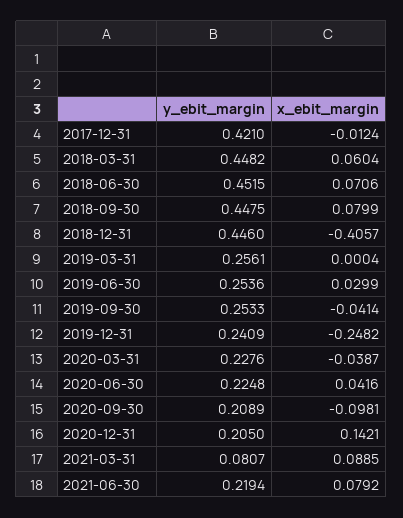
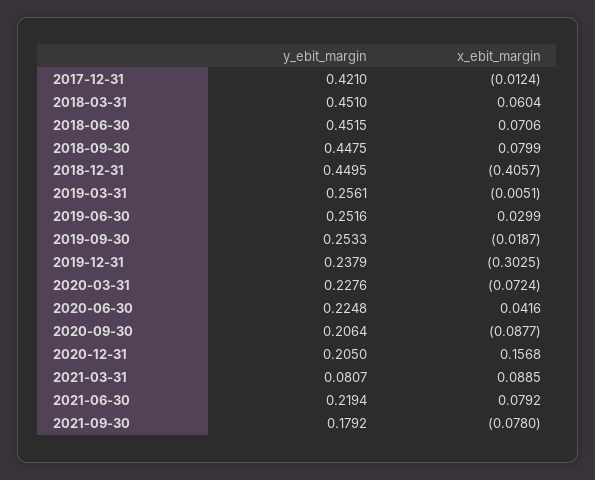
  {
    "y_ebit_margin": {
      "2017-12-31": 0.421,
-     "2018-03-31": 0.4482,
+     "2018-03-31": 0.451,
      "2018-06-30": 0.4515,
      "2018-09-30": 0.4475,
-     "2018-12-31": 0.446,
+     "2018-12-31": 0.4495,
      "2019-03-31": 0.2561,
-     "2019-06-30": 0.2536,
+     "2019-06-30": 0.2516,
      "2019-09-30": 0.2533,
-     "2019-12-31": 0.2409,
+     "2019-12-31": 0.2379,
      "2020-03-31": 0.2276,
      "2020-06-30": 0.2248,
-     "2020-09-30": 0.2089,
+     "2020-09-30": 0.2064,
      "2020-12-31": 0.205,
      "2021-03-31": 0.0807,
-     "2021-06-30": 0.2194
+     "2021-06-30": 0.2194,
+     "2021-09-30": 0.1792
    },
    "x_ebit_margin": {
      "2017-12-31": -0.0124,
      "2018-03-31": 0.0604,
      "2018-06-30": 0.0706,
      "2018-09-30": 0.0799,
      "2018-12-31": -0.4057,
-     "2019-03-31": 0.0004,
+     "2019-03-31": -0.0051,
      "2019-06-30": 0.0299,
-     "2019-09-30": -0.0414,
+     "2019-09-30": -0.0187,
-     "2019-12-31": -0.2482,
+     "2019-12-31": -0.3025,
-     "2020-03-31": -0.0387,
+     "2020-03-31": -0.0724,
      "2020-06-30": 0.0416,
-     "2020-09-30": -0.0981,
+     "2020-09-30": -0.0877,
-     "2020-12-31": 0.1421,
+     "2020-12-31": 0.1568,
      "2021-03-31": 0.0885,
-     "2021-06-30": 0.0792
+     "2021-06-30": 0.0792,
+     "2021-09-30": -0.078
    }
  }

